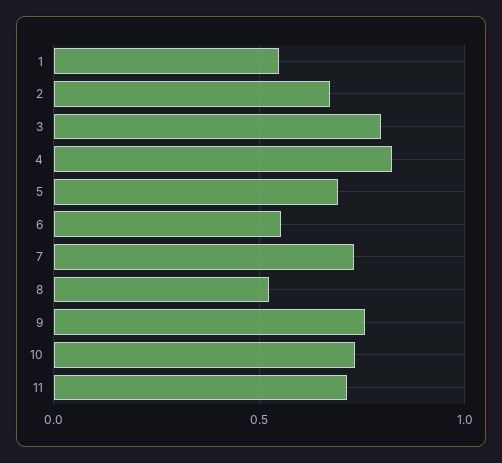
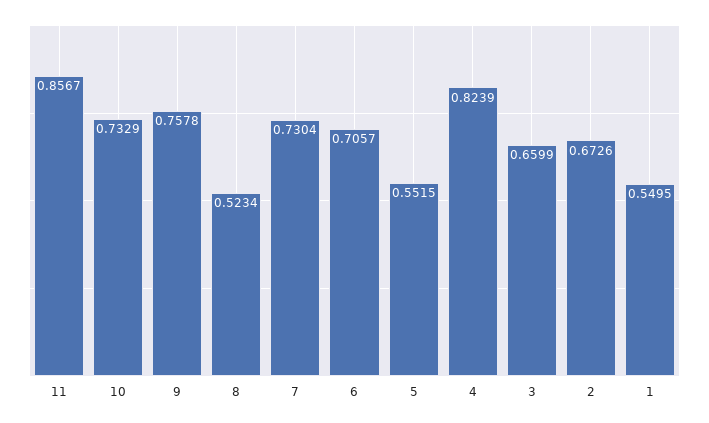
  {
    "1": 0.5495,
    "2": 0.6726,
-   "3": 0.8,
+   "3": 0.6599,
    "4": 0.8239,
-   "5": 0.7,
+   "5": 0.5515,
-   "6": 0.55,
+   "6": 0.7057,
    "7": 0.7304,
    "8": 0.5234,
    "9": 0.7578,
    "10": 0.7329,
-   "11": 0.7
+   "11": 0.8567
  }

